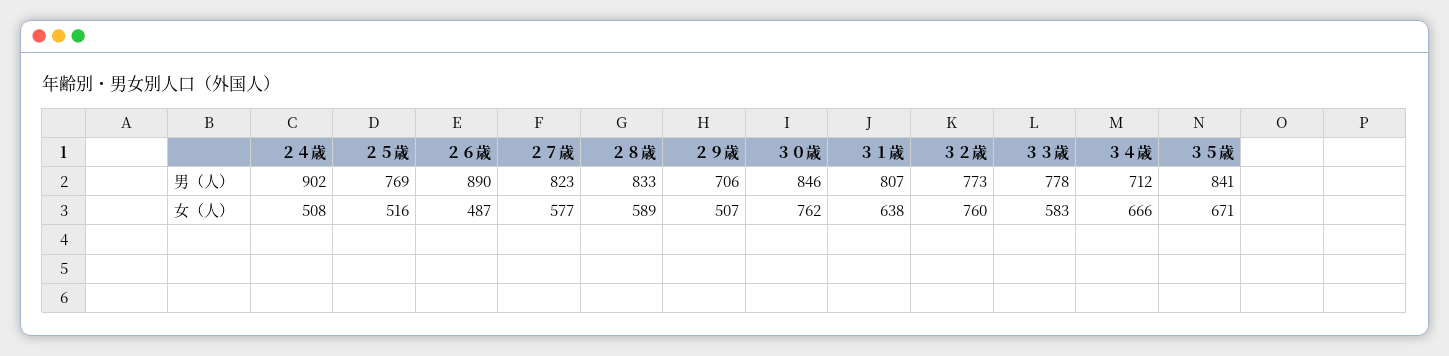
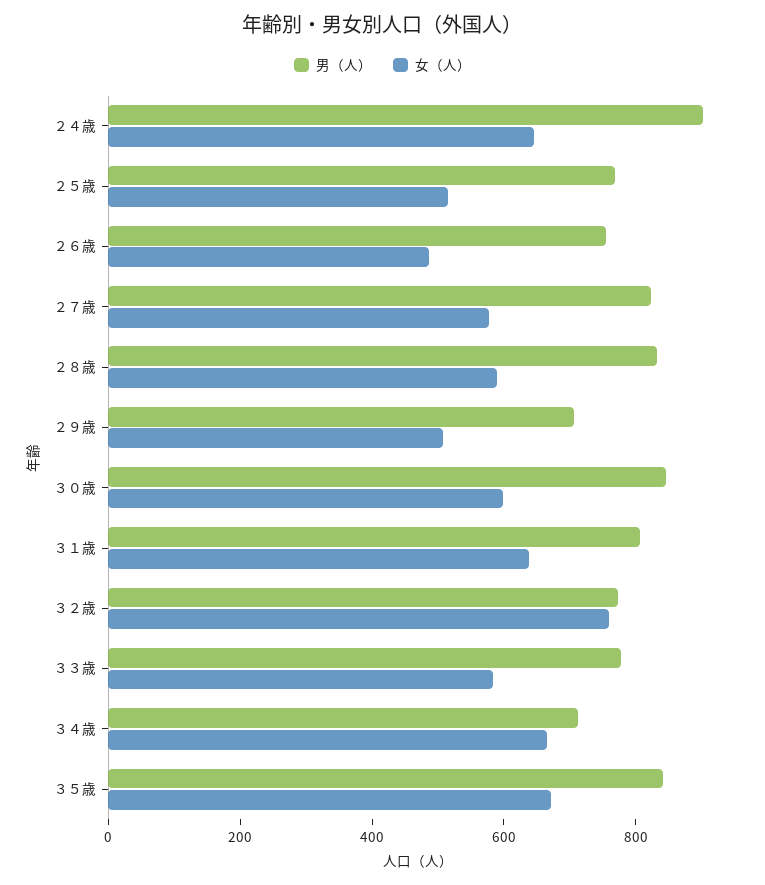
  {
    "男（人）": {
      "２４歳": 902,
      "２５歳": 769,
-     "２６歳": 890,
+     "２６歳": 750,
      "２７歳": 823,
      "２８歳": 833,
      "２９歳": 706,
      "３０歳": 846,
      "３１歳": 807,
      "３２歳": 773,
      "３３歳": 778,
      "３４歳": 712,
      "３５歳": 841
    },
    "女（人）": {
-     "２４歳": 508,
+     "２４歳": 650,
      "２５歳": 516,
      "２６歳": 487,
      "２７歳": 577,
      "２８歳": 589,
      "２９歳": 507,
-     "３０歳": 762,
+     "３０歳": 600,
      "３１歳": 638,
      "３２歳": 760,
      "３３歳": 583,
      "３４歳": 666,
      "３５歳": 671
    }
  }

